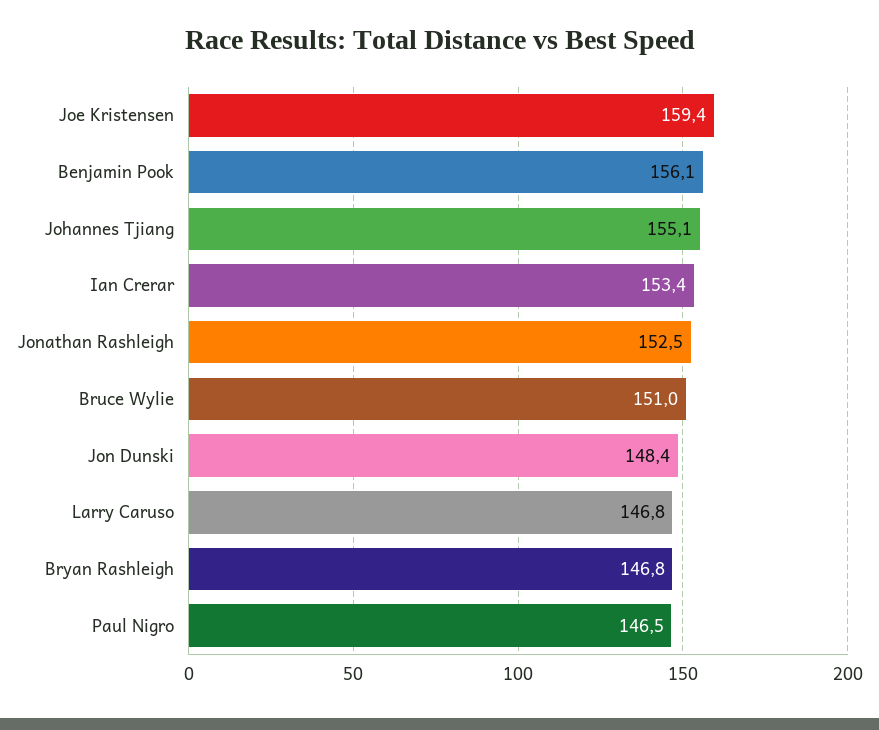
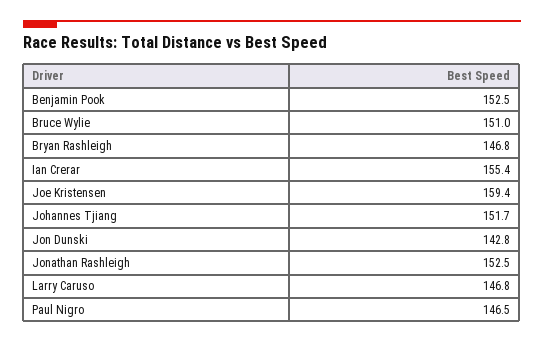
  {
    "Joe Kristensen": 159.4,
-   "Benjamin Pook": 156.1,
+   "Benjamin Pook": 152.5,
-   "Johannes Tjiang": 155.1,
+   "Johannes Tjiang": 151.7,
-   "Ian Crerar": 153.4,
+   "Ian Crerar": 155.4,
    "Jonathan Rashleigh": 152.5,
    "Bruce Wylie": 151,
-   "Jon Dunski": 148.4,
+   "Jon Dunski": 142.8,
    "Larry Caruso": 146.8,
    "Bryan Rashleigh": 146.8,
    "Paul Nigro": 146.5
  }

